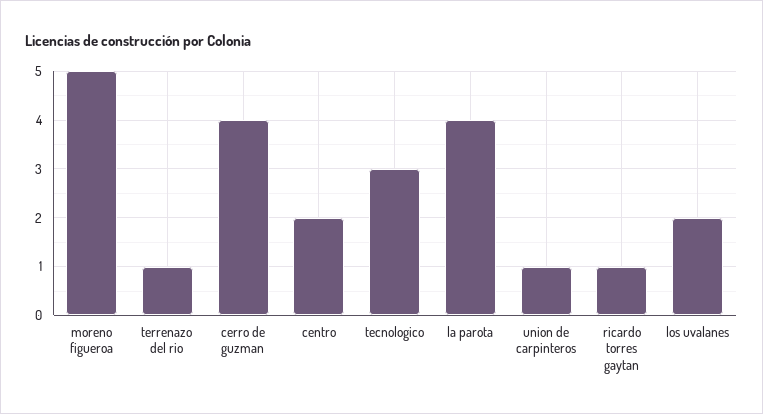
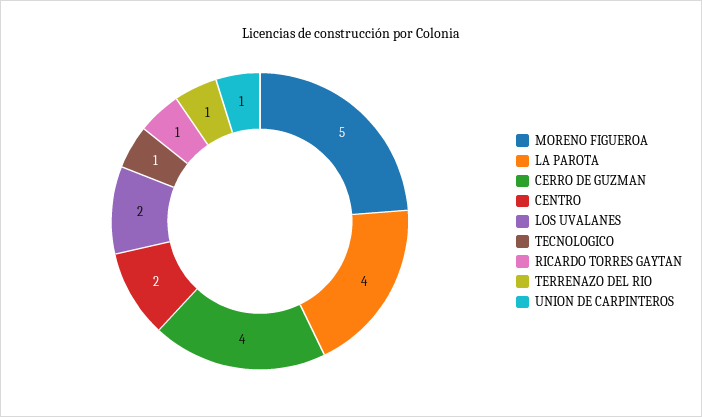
  {
    "moreno figueroa": 5,
    "terrenazo del rio": 1,
    "cerro de guzman": 4,
    "centro": 2,
-   "tecnologico": 3,
+   "tecnologico": 1,
    "la parota": 4,
    "union de carpinteros": 1,
    "ricardo torres gaytan": 1,
    "los uvalanes": 2
  }

